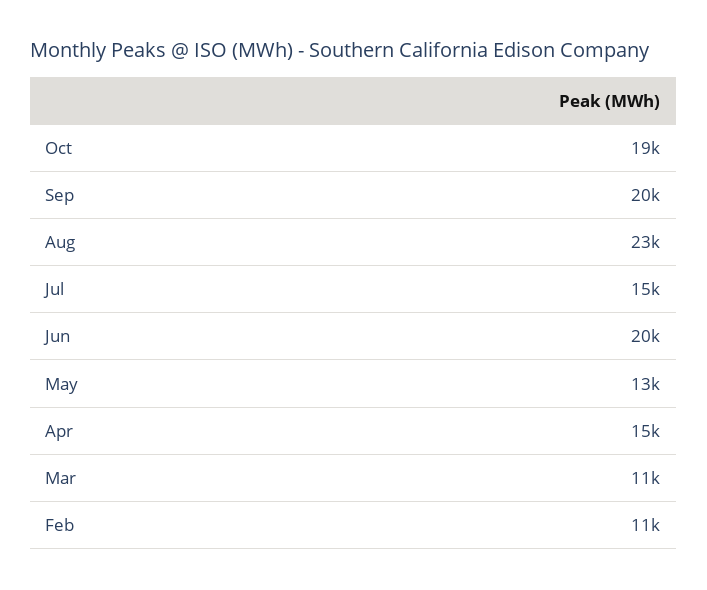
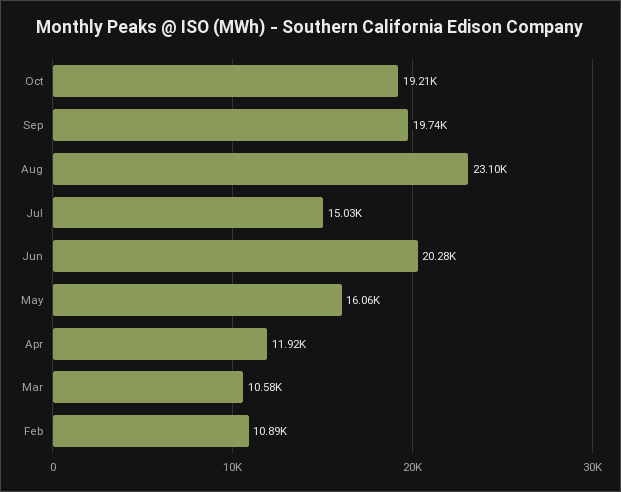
  {
    "Oct": 19210,
    "Sep": 19740,
    "Aug": 23100,
    "Jul": 15030,
    "Jun": 20280,
-   "May": 13000,
+   "May": 16060,
-   "Apr": 15000,
+   "Apr": 11920,
    "Mar": 10580,
    "Feb": 10890
  }

